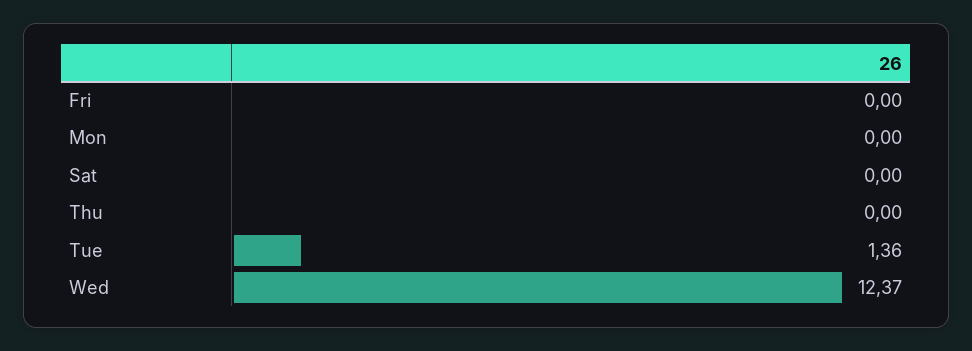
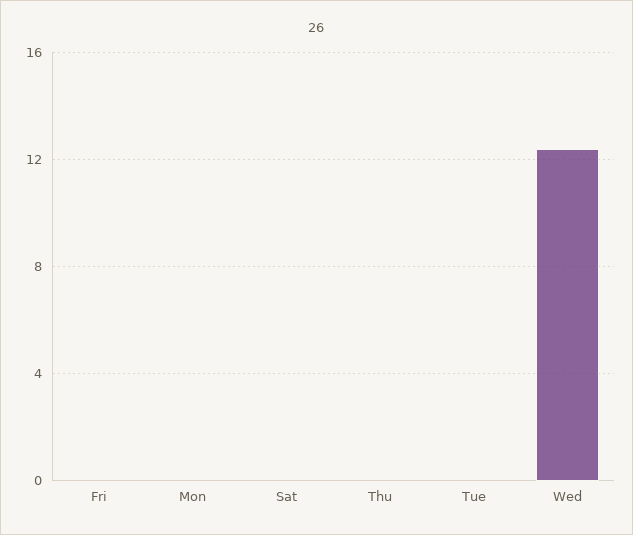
  {
    "Fri": 0,
    "Mon": 0,
    "Sat": 0,
    "Thu": 0,
-   "Tue": 1.36,
+   "Tue": 0,
    "Wed": 12.37
  }

